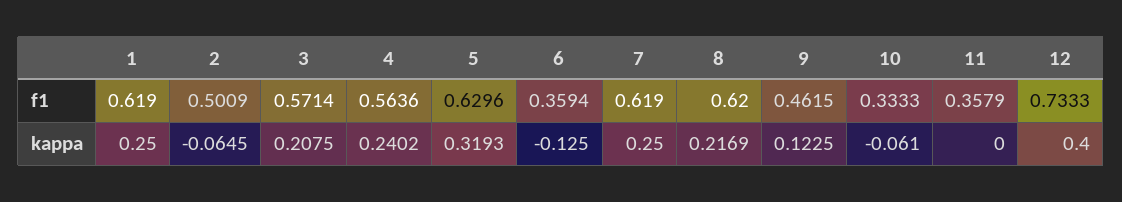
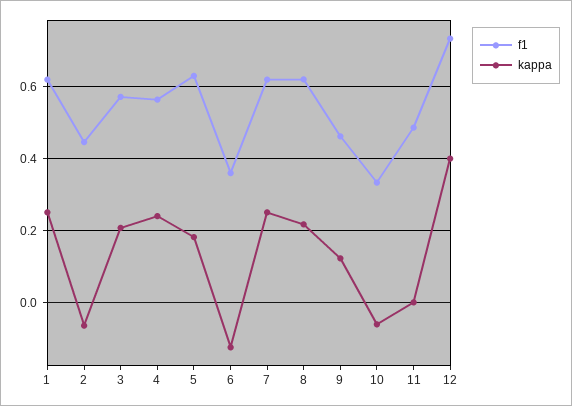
  {
    "f1": {
      "1": 0.619,
-     "2": 0.5009,
+     "2": 0.44,
      "3": 0.5714,
      "4": 0.5636,
      "5": 0.6296,
      "6": 0.3594,
      "7": 0.619,
      "8": 0.62,
      "9": 0.4615,
      "10": 0.3333,
-     "11": 0.3579,
+     "11": 0.48,
      "12": 0.7333
    },
    "kappa": {
      "1": 0.25,
      "2": -0.0645,
      "3": 0.2075,
      "4": 0.2402,
-     "5": 0.3193,
+     "5": 0.18,
      "6": -0.125,
      "7": 0.25,
      "8": 0.2169,
      "9": 0.1225,
      "10": -0.061,
      "11": 0,
      "12": 0.4
    }
  }

